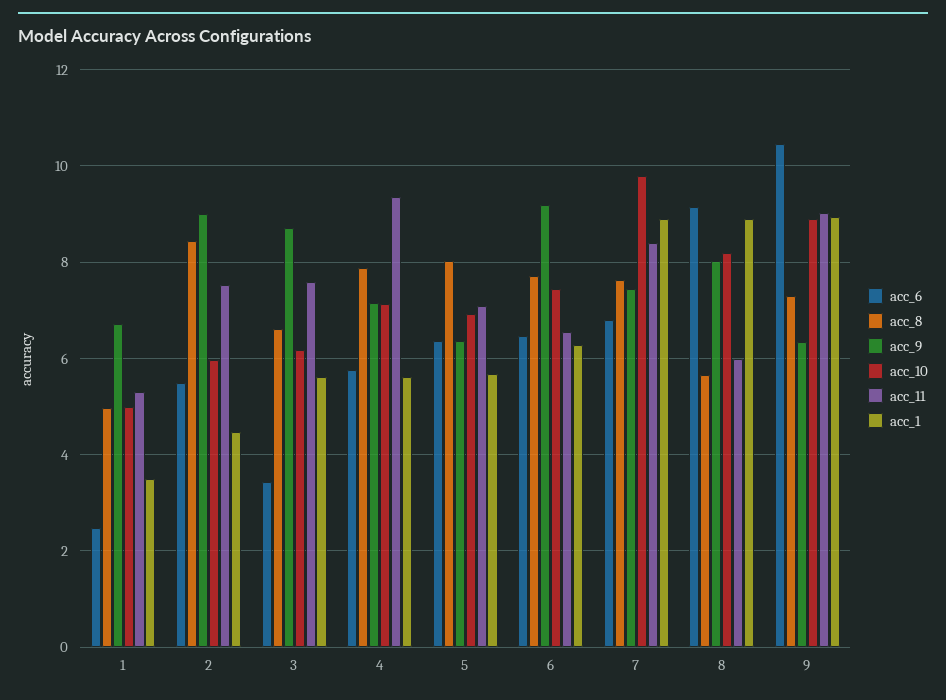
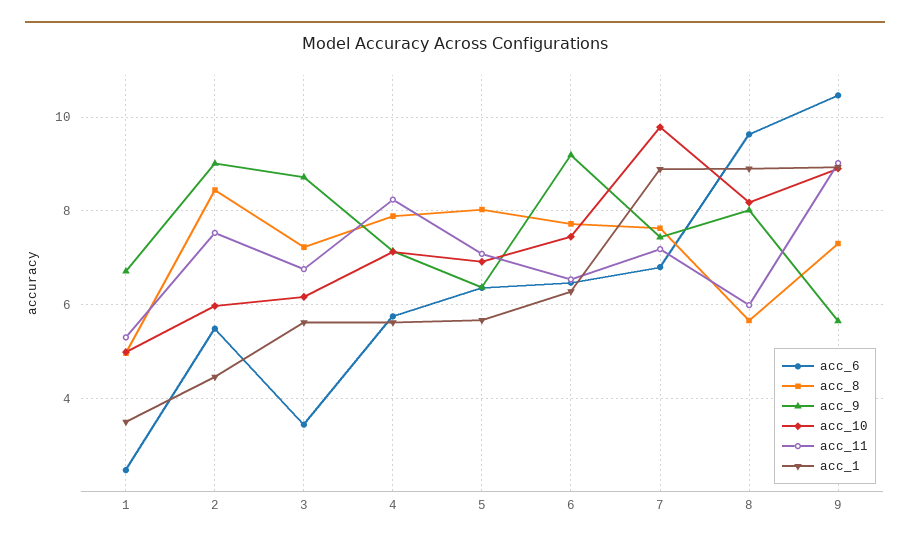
  {
    "acc_6": {
      "1": 2.4,
      "2": 5.4,
      "3": 3.4,
      "4": 5.8,
      "5": 6.4,
      "6": 6.4,
      "7": 6.8,
-     "8": 9.2,
+     "8": 9.6,
      "9": 10.4
    },
    "acc_8": {
      "1": 5,
      "2": 8.4,
-     "3": 6.6,
+     "3": 7.2,
      "4": 7.8,
      "5": 8,
      "6": 7.8,
      "7": 7.6,
      "8": 5.6,
      "9": 7.4
    },
    "acc_9": {
      "1": 6.8,
      "2": 9,
      "3": 8.8,
      "4": 7.2,
      "5": 6.4,
      "6": 9.2,
      "7": 7.4,
      "8": 8,
-     "9": 6.4
+     "9": 5.6
    },
    "acc_10": {
      "1": 5,
      "2": 6,
      "3": 6.2,
      "4": 7.2,
      "5": 7,
      "6": 7.4,
      "7": 9.8,
      "8": 8.2,
      "9": 9
    },
    "acc_11": {
      "1": 5.4,
      "2": 7.6,
-     "3": 7.6,
+     "3": 6.8,
-     "4": 9.4,
+     "4": 8.2,
      "5": 7,
      "6": 6.6,
-     "7": 8.4,
+     "7": 7.2,
      "8": 6,
      "9": 9
    },
    "acc_1": {
      "1": 3.6,
      "2": 4.4,
      "3": 5.6,
      "4": 5.6,
      "5": 5.6,
      "6": 6.2,
      "7": 8.8,
      "8": 9,
      "9": 9
    }
  }

